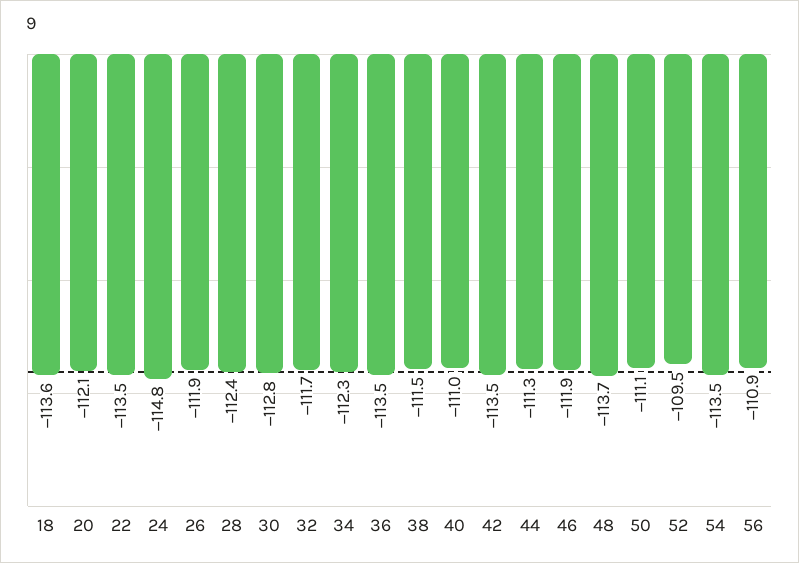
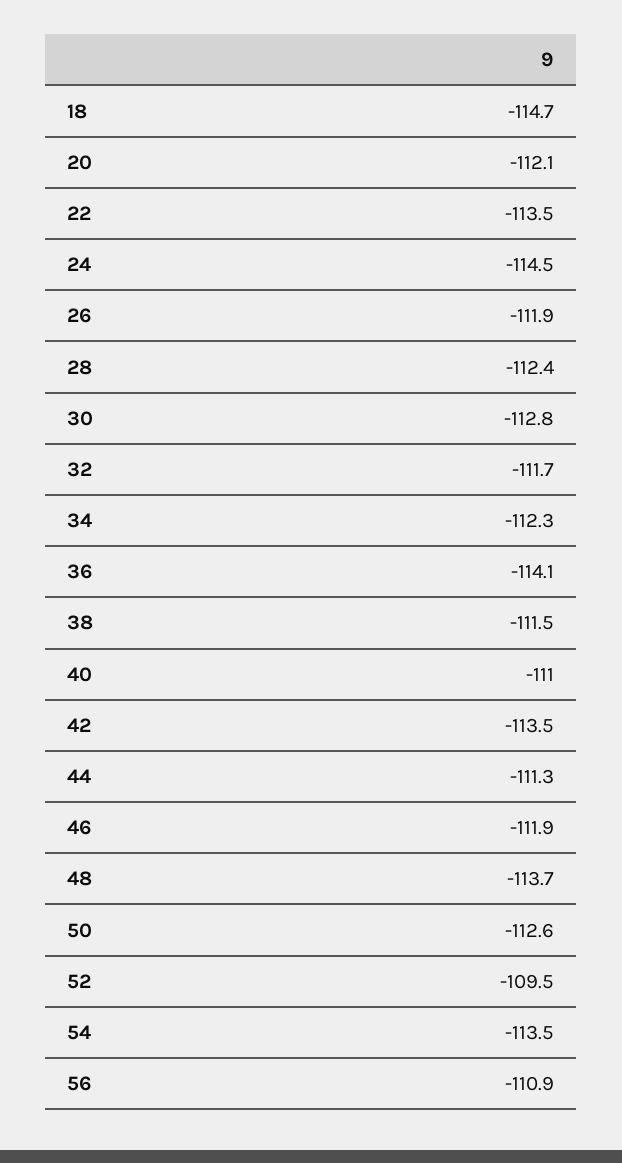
  {
-   "18": -113.6,
+   "18": -114.7,
    "20": -112.1,
    "22": -113.5,
-   "24": -114.8,
+   "24": -114.5,
    "26": -111.9,
    "28": -112.4,
    "30": -112.8,
    "32": -111.7,
    "34": -112.3,
-   "36": -113.5,
+   "36": -114.1,
    "38": -111.5,
    "40": -111,
    "42": -113.5,
    "44": -111.3,
    "46": -111.9,
    "48": -113.7,
-   "50": -111.1,
+   "50": -112.6,
    "52": -109.5,
    "54": -113.5,
    "56": -110.9
  }

